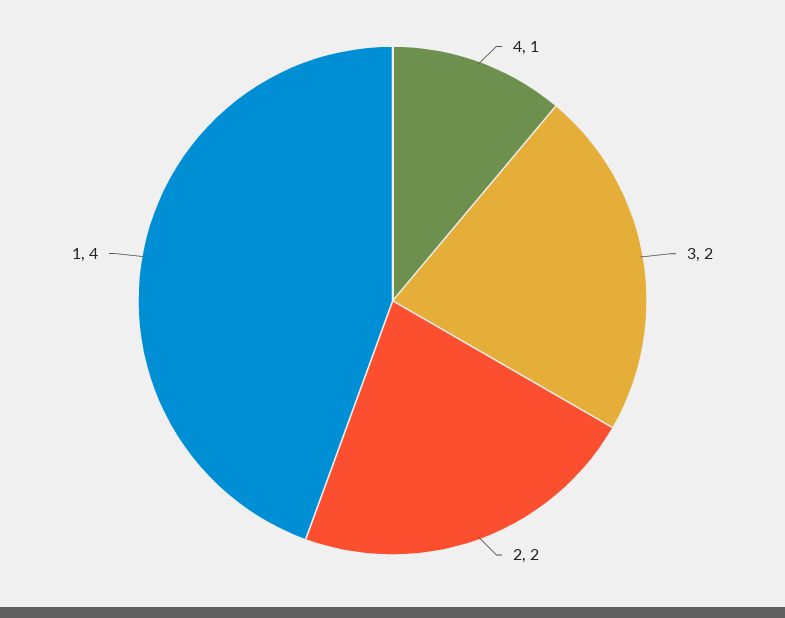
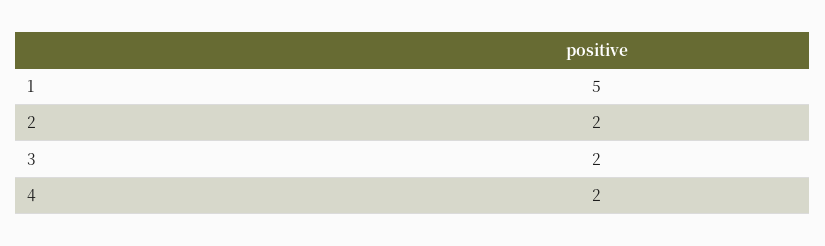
  {
-   "4": 1,
+   "4": 2,
    "3": 2,
    "2": 2,
-   "1": 4
+   "1": 5
  }

